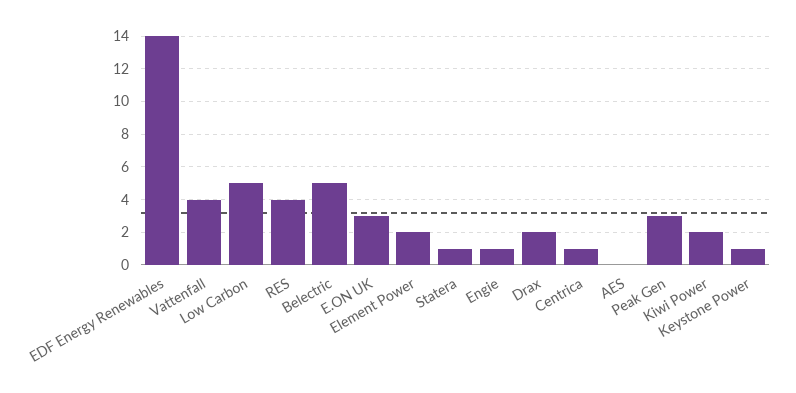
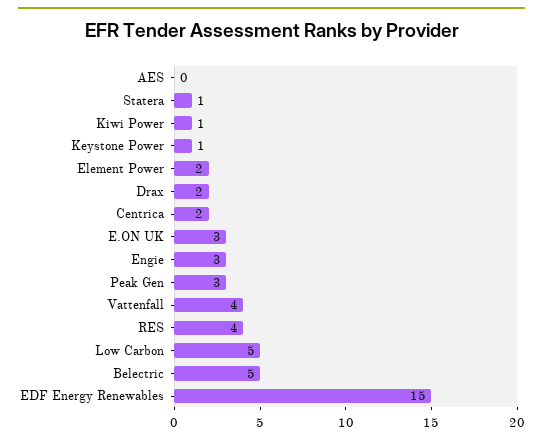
  {
-   "EDF Energy Renewables": 14,
+   "EDF Energy Renewables": 15,
    "Vattenfall": 4,
    "Low Carbon": 5,
    "RES": 4,
    "Belectric": 5,
    "E.ON UK": 3,
    "Element Power": 2,
    "Statera": 1,
-   "Engie": 1,
+   "Engie": 3,
    "Drax": 2,
-   "Centrica": 1,
+   "Centrica": 2,
    "AES": 0,
    "Peak Gen": 3,
-   "Kiwi Power": 2,
+   "Kiwi Power": 1,
    "Keystone Power": 1
  }

